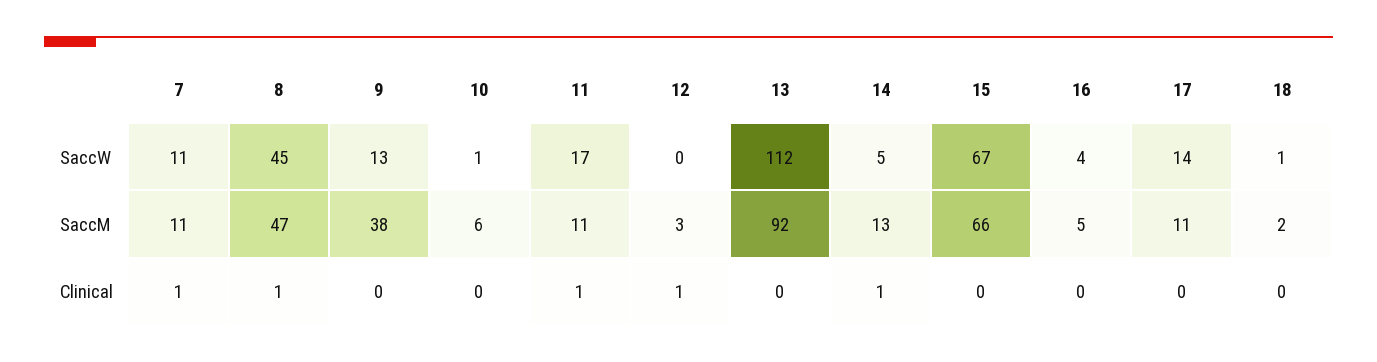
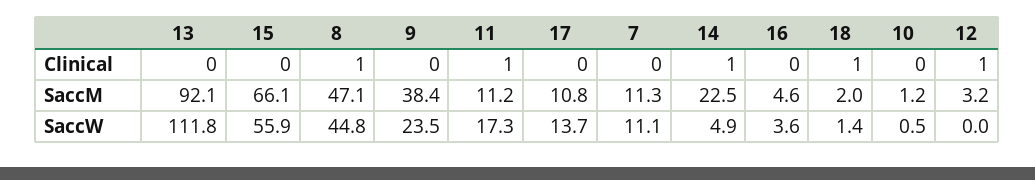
  {
    "7": {
      "SaccW": 11.1,
      "SaccM": 11.3,
-     "Clinical": 1
+     "Clinical": 0
    },
    "8": {
      "SaccW": 44.8,
      "SaccM": 47.1,
      "Clinical": 1
    },
    "9": {
-     "SaccW": 13,
+     "SaccW": 23.5,
      "SaccM": 38.4,
      "Clinical": 0
    },
    "10": {
      "SaccW": 0.5,
-     "SaccM": 6,
+     "SaccM": 1.2,
      "Clinical": 0
    },
    "11": {
      "SaccW": 17.3,
      "SaccM": 11.2,
      "Clinical": 1
    },
    "12": {
      "SaccW": 0,
      "SaccM": 3.2,
      "Clinical": 1
    },
    "13": {
      "SaccW": 111.8,
      "SaccM": 92.1,
      "Clinical": 0
    },
    "14": {
      "SaccW": 4.9,
-     "SaccM": 13,
+     "SaccM": 22.5,
      "Clinical": 1
    },
    "15": {
-     "SaccW": 67,
+     "SaccW": 55.9,
      "SaccM": 66.1,
      "Clinical": 0
    },
    "16": {
      "SaccW": 3.6,
      "SaccM": 4.6,
      "Clinical": 0
    },
    "17": {
      "SaccW": 13.7,
      "SaccM": 10.8,
      "Clinical": 0
    },
    "18": {
      "SaccW": 1.4,
      "SaccM": 2,
-     "Clinical": 0
+     "Clinical": 1
    }
  }

